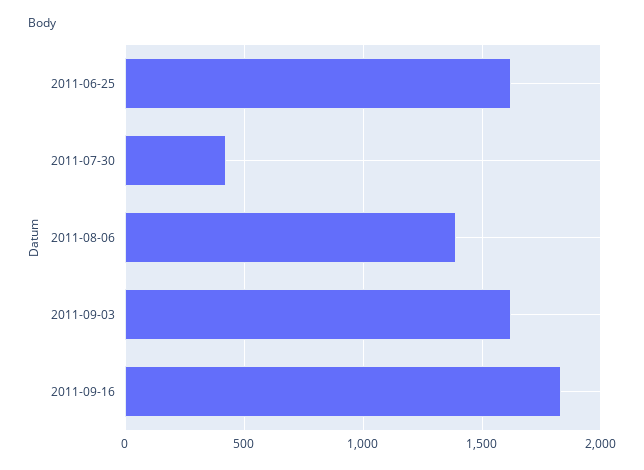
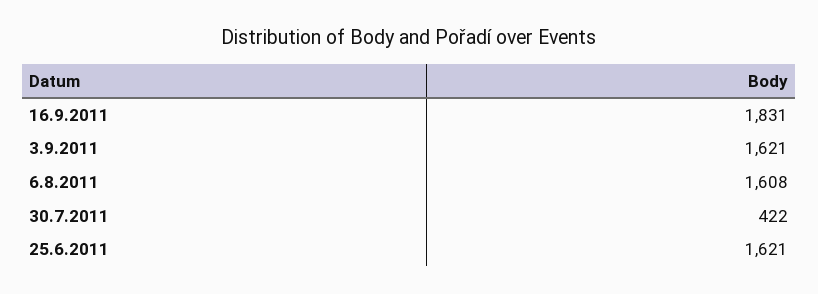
  {
    "2011-06-25": 1621,
    "2011-07-30": 422,
-   "2011-08-06": 1400,
+   "2011-08-06": 1608,
    "2011-09-03": 1621,
    "2011-09-16": 1831
  }

